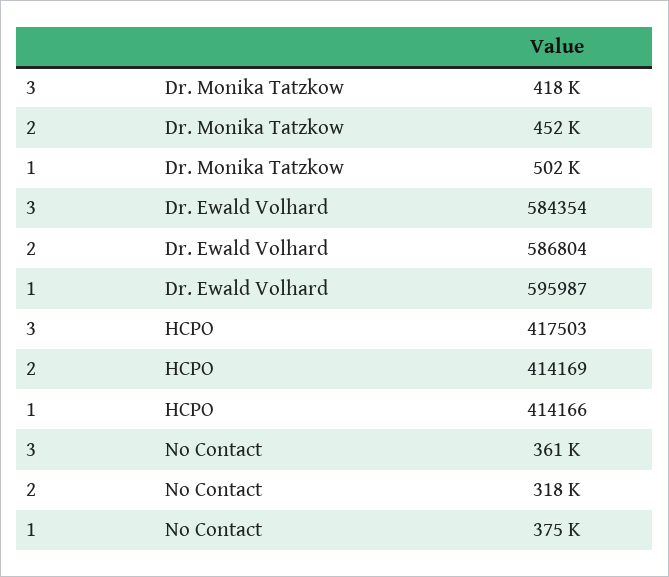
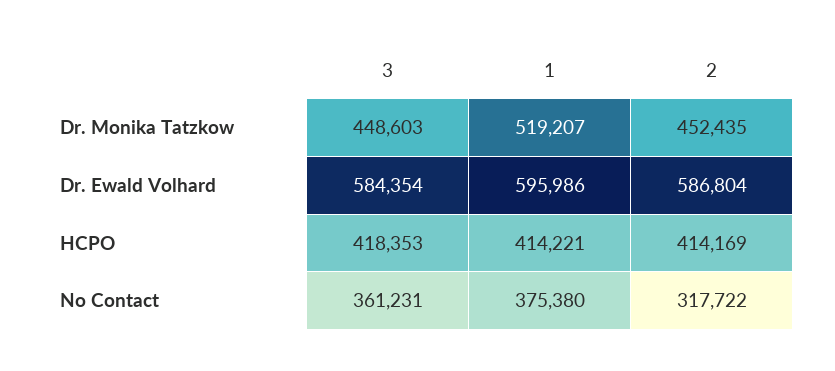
  {
    "3": {
-     "Dr. Monika Tatzkow": 418000,
+     "Dr. Monika Tatzkow": 448603,
      "Dr. Ewald Volhard": 584354,
-     "HCPO": 417503,
+     "HCPO": 418353,
      "No Contact": 361231
    },
    "2": {
      "Dr. Monika Tatzkow": 452435,
      "Dr. Ewald Volhard": 586804,
      "HCPO": 414169,
      "No Contact": 317722
    },
    "1": {
-     "Dr. Monika Tatzkow": 502000,
+     "Dr. Monika Tatzkow": 519207,
-     "Dr. Ewald Volhard": 595987,
+     "Dr. Ewald Volhard": 595986,
-     "HCPO": 414166,
+     "HCPO": 414221,
      "No Contact": 375380
    }
  }

